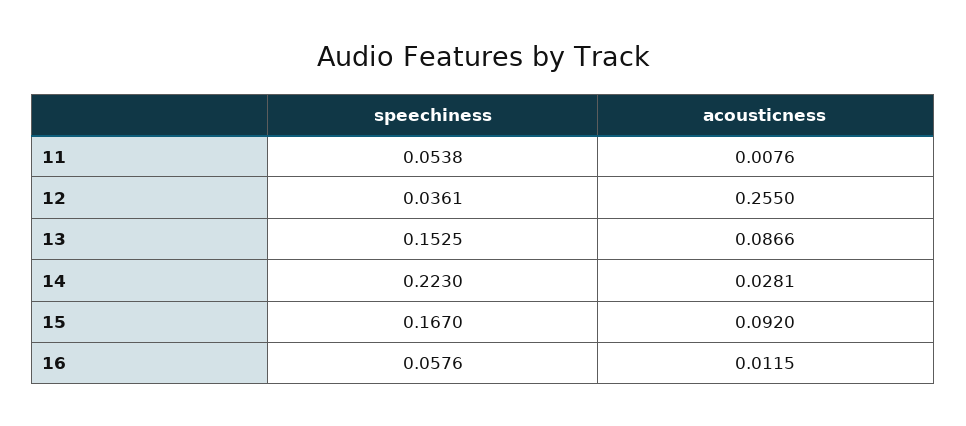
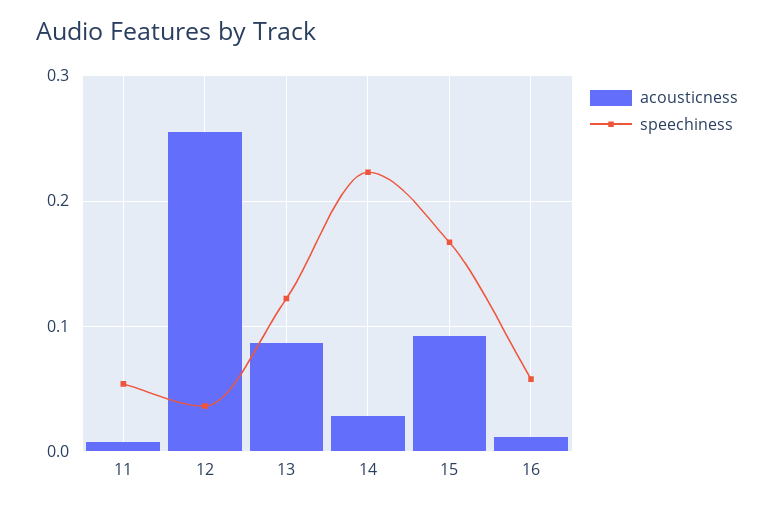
  {
    "speechiness": {
      "11": 0.0538,
      "12": 0.0361,
-     "13": 0.1525,
+     "13": 0.12,
      "14": 0.223,
      "15": 0.167,
      "16": 0.0576
    },
    "acousticness": {
      "11": 0.0076,
      "12": 0.255,
      "13": 0.0866,
      "14": 0.0281,
      "15": 0.092,
      "16": 0.0115
    }
  }

